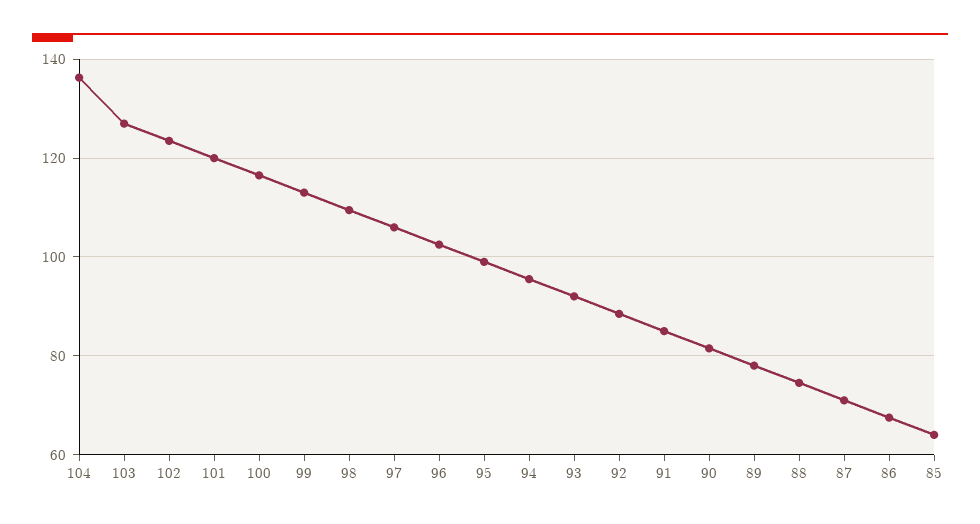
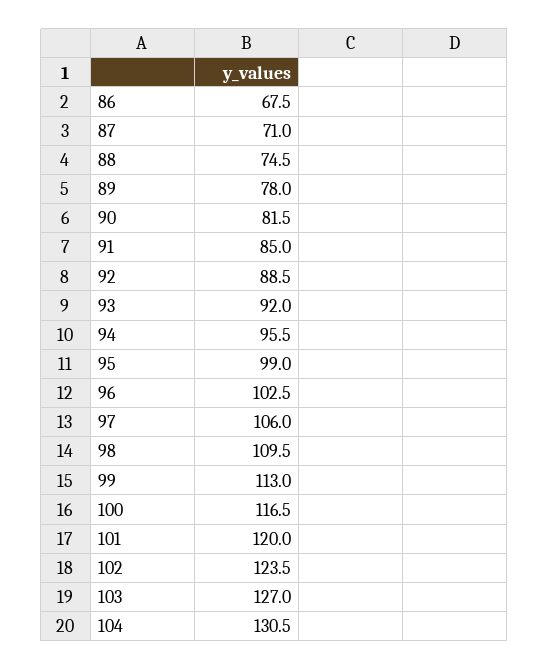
  {
-   "104": 136,
+   "104": 130.5,
    "103": 127,
    "102": 123.5,
    "101": 120,
    "100": 116.5,
    "99": 113,
    "98": 109.5,
    "97": 106,
    "96": 102.5,
    "95": 99,
    "94": 95.5,
    "93": 92,
    "92": 88.5,
    "91": 85,
    "90": 81.5,
    "89": 78,
    "88": 74.5,
    "87": 71,
-   "86": 67.5,
+   "86": 67.5
-   "85": 64
  }

